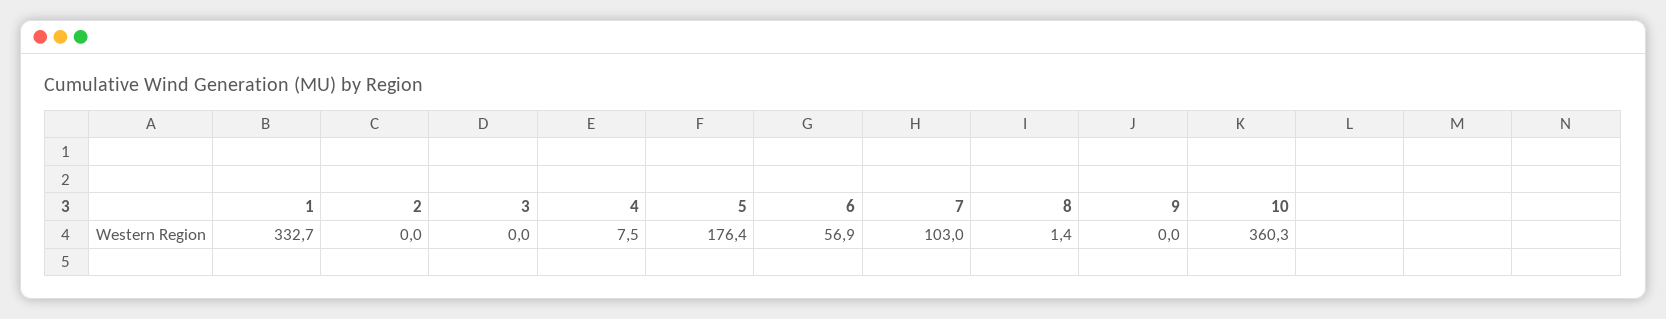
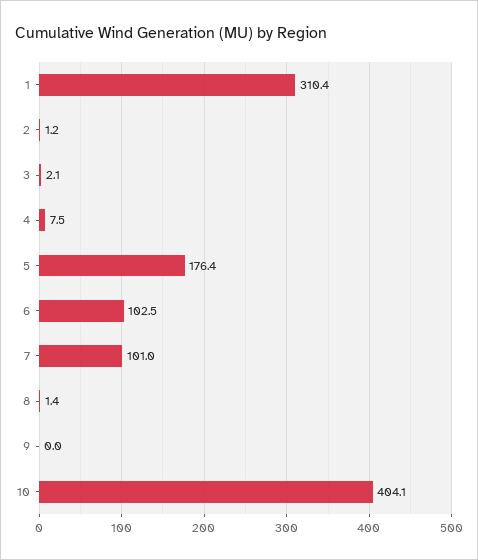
  {
-   "1": 332.7,
+   "1": 310.4,
-   "2": 0,
+   "2": 1.2,
-   "3": 0,
+   "3": 2.1,
    "4": 7.5,
    "5": 176.4,
-   "6": 56.9,
+   "6": 102.5,
-   "7": 103,
+   "7": 101,
    "8": 1.4,
    "9": 0,
-   "10": 360.3
+   "10": 404.1
  }

